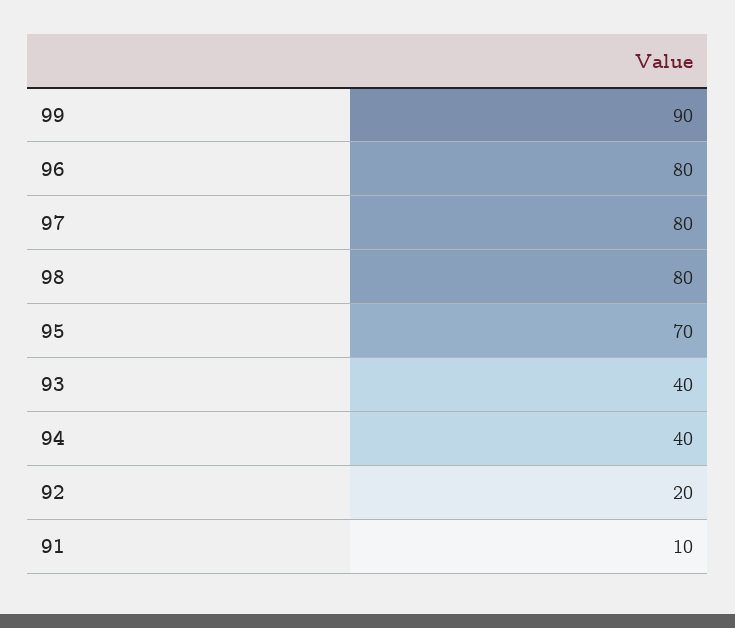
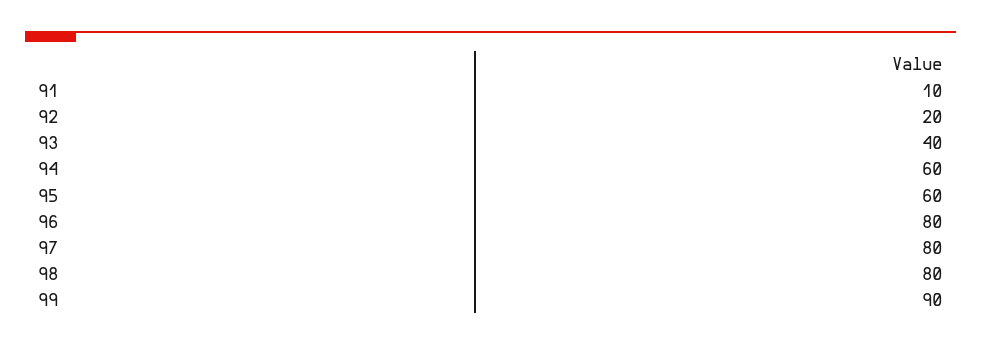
  {
    "99": 90,
    "96": 80,
    "97": 80,
    "98": 80,
-   "95": 70,
+   "95": 60,
    "93": 40,
-   "94": 40,
+   "94": 60,
    "92": 20,
    "91": 10
  }

